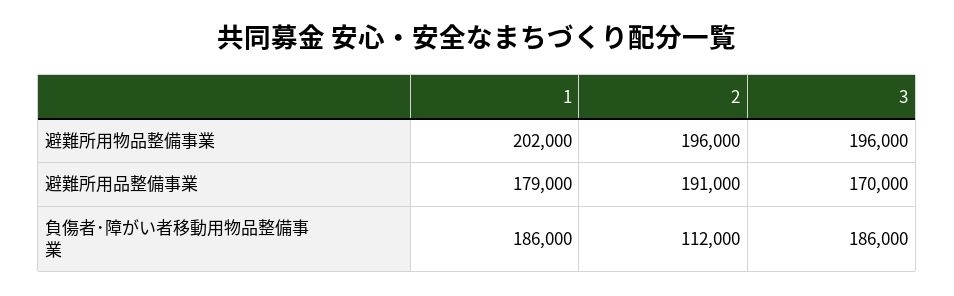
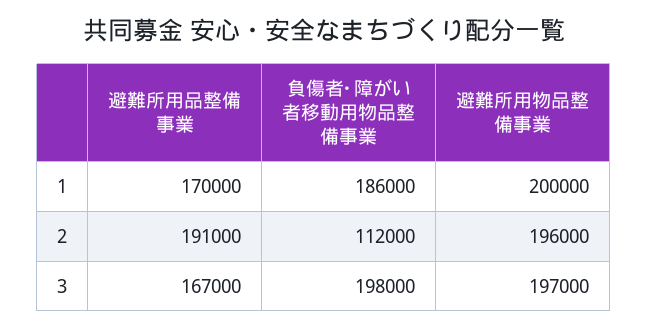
  {
    "1": {
-     "避難所用物品整備事業": 202000,
+     "避難所用物品整備事業": 200000,
-     "避難所用品整備事業": 179000,
+     "避難所用品整備事業": 170000,
      "負傷者･障がい者移動用物品整備事業": 186000
    },
    "2": {
      "避難所用物品整備事業": 196000,
      "避難所用品整備事業": 191000,
      "負傷者･障がい者移動用物品整備事業": 112000
    },
    "3": {
-     "避難所用物品整備事業": 196000,
+     "避難所用物品整備事業": 197000,
-     "避難所用品整備事業": 170000,
+     "避難所用品整備事業": 167000,
-     "負傷者･障がい者移動用物品整備事業": 186000
+     "負傷者･障がい者移動用物品整備事業": 198000
    }
  }

